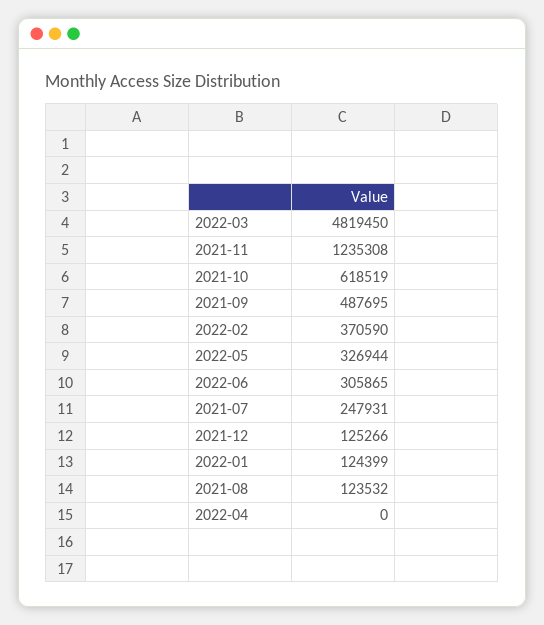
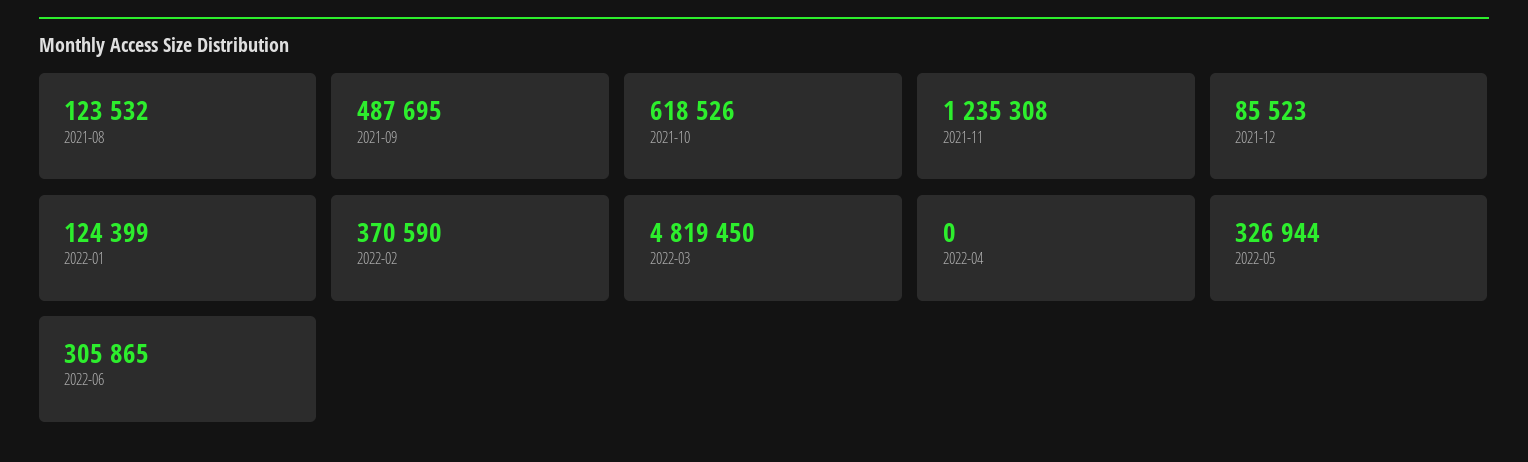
  {
    "2022-03": 4819450,
    "2021-11": 1235308,
-   "2021-10": 618519,
+   "2021-10": 618526,
    "2021-09": 487695,
    "2022-02": 370590,
    "2022-05": 326944,
    "2022-06": 305865,
-   "2021-07": 247931,
-   "2021-12": 125266,
+   "2021-12": 85523,
    "2022-01": 124399,
    "2021-08": 123532,
    "2022-04": 0
  }

